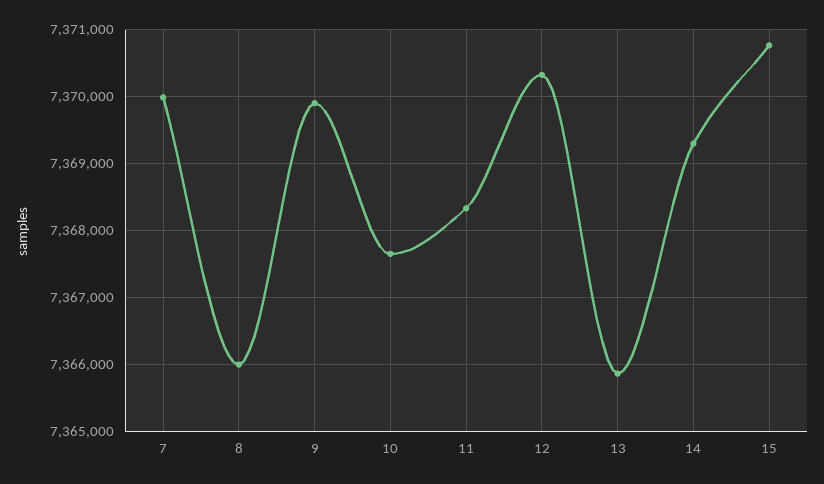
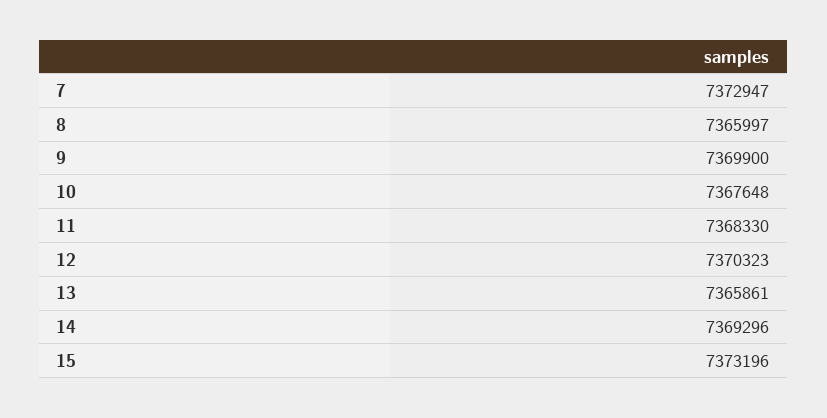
  {
-   "7": 7370000,
+   "7": 7372947,
    "8": 7365997,
    "9": 7369900,
    "10": 7367648,
    "11": 7368330,
    "12": 7370323,
    "13": 7365861,
    "14": 7369296,
-   "15": 7370800
+   "15": 7373196
  }

